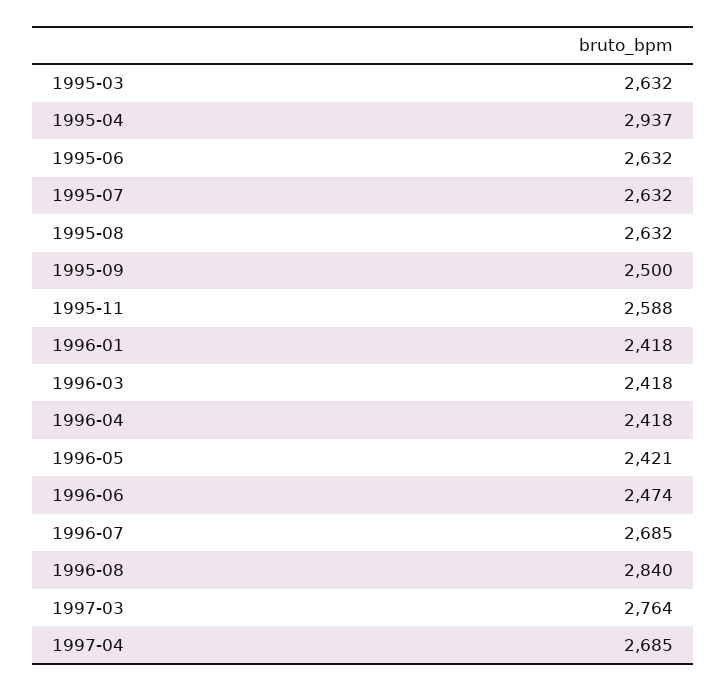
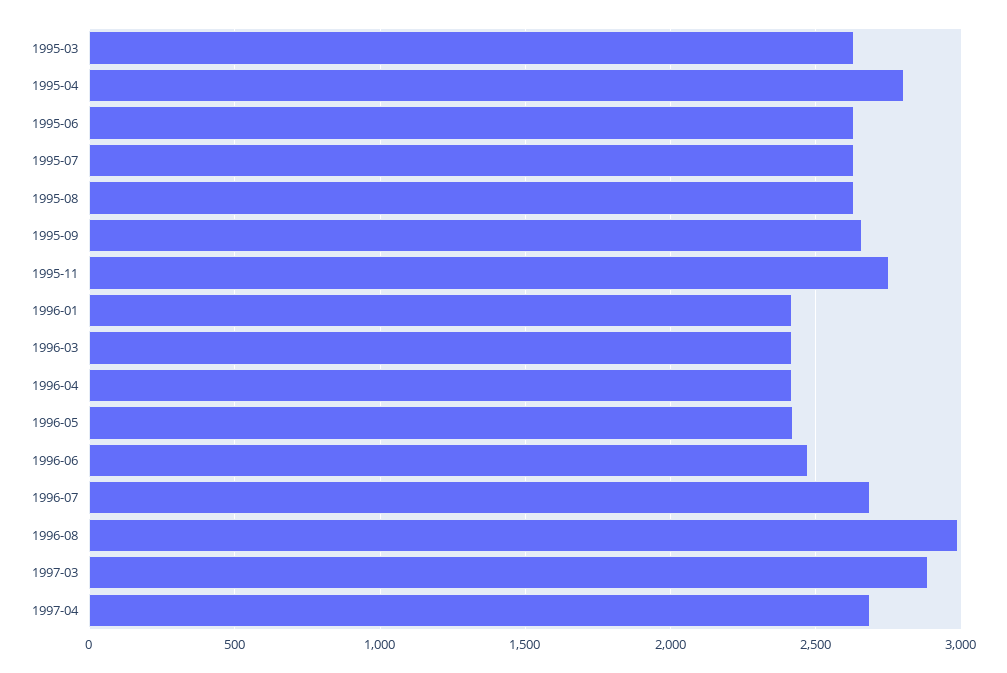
  {
    "1995-03": 2632,
-   "1995-04": 2937,
+   "1995-04": 2800,
    "1995-06": 2632,
    "1995-07": 2632,
    "1995-08": 2632,
-   "1995-09": 2500,
+   "1995-09": 2650,
-   "1995-11": 2588,
+   "1995-11": 2750,
    "1996-01": 2418,
    "1996-03": 2418,
    "1996-04": 2418,
    "1996-05": 2421,
    "1996-06": 2474,
    "1996-07": 2685,
-   "1996-08": 2840,
+   "1996-08": 3000,
-   "1997-03": 2764,
+   "1997-03": 2900,
    "1997-04": 2685
  }

